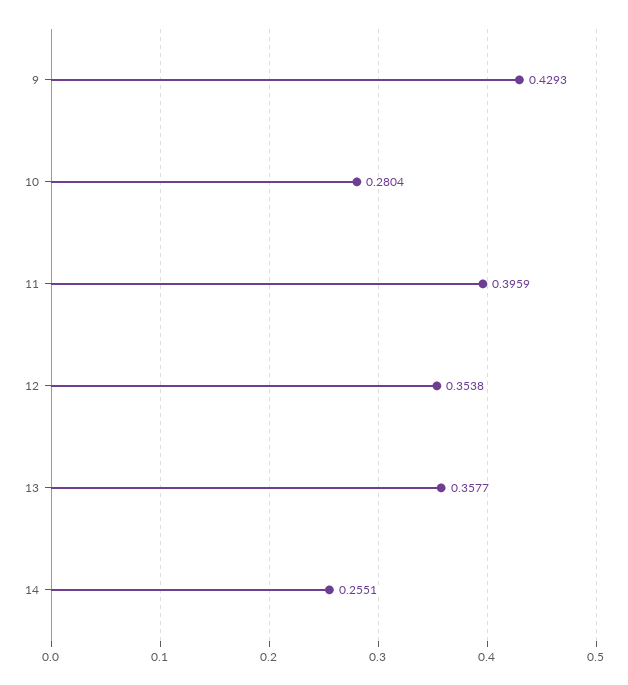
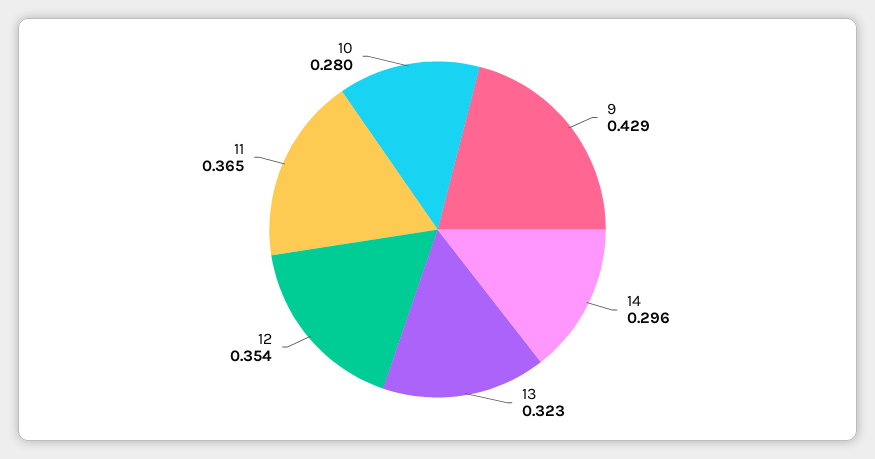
  {
    "9": 0.4293,
    "10": 0.2804,
-   "11": 0.3959,
+   "11": 0.365,
    "12": 0.3538,
-   "13": 0.3577,
+   "13": 0.323,
-   "14": 0.2551
+   "14": 0.296
  }

